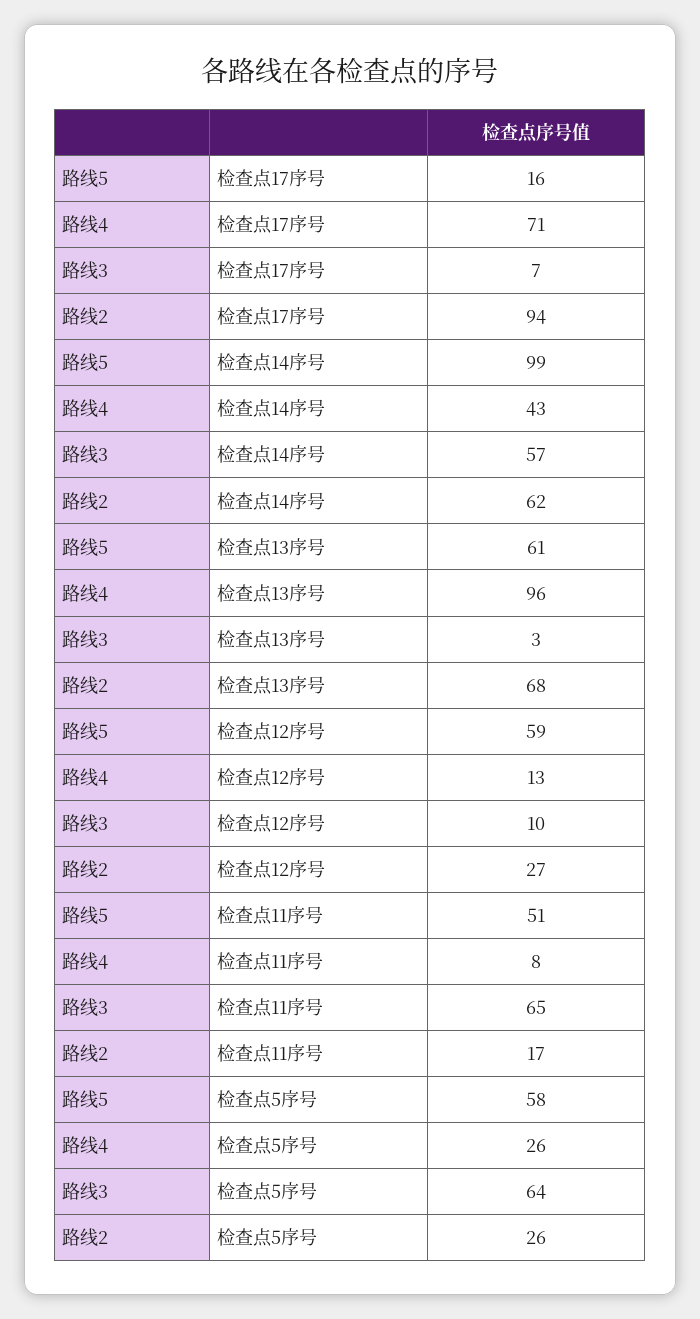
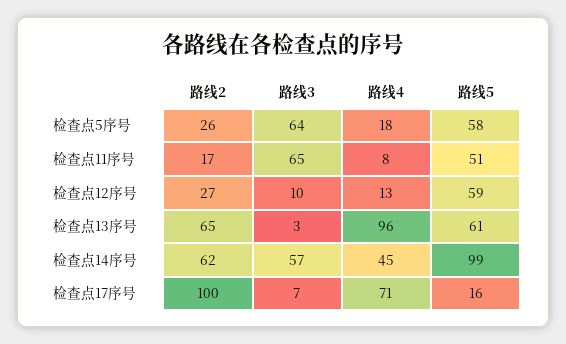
  {
    "路线5": {
      "检查点17序号": 16,
      "检查点14序号": 99,
      "检查点13序号": 61,
      "检查点12序号": 59,
      "检查点11序号": 51,
      "检查点5序号": 58
    },
    "路线4": {
      "检查点17序号": 71,
-     "检查点14序号": 43,
+     "检查点14序号": 45,
      "检查点13序号": 96,
      "检查点12序号": 13,
      "检查点11序号": 8,
-     "检查点5序号": 26
+     "检查点5序号": 18
    },
    "路线3": {
      "检查点17序号": 7,
      "检查点14序号": 57,
      "检查点13序号": 3,
      "检查点12序号": 10,
      "检查点11序号": 65,
      "检查点5序号": 64
    },
    "路线2": {
-     "检查点17序号": 94,
+     "检查点17序号": 100,
      "检查点14序号": 62,
-     "检查点13序号": 68,
+     "检查点13序号": 65,
      "检查点12序号": 27,
      "检查点11序号": 17,
      "检查点5序号": 26
    }
  }

